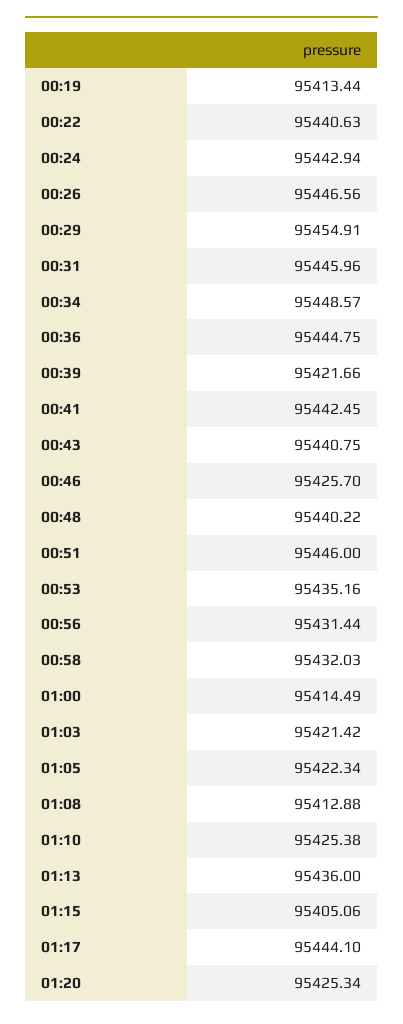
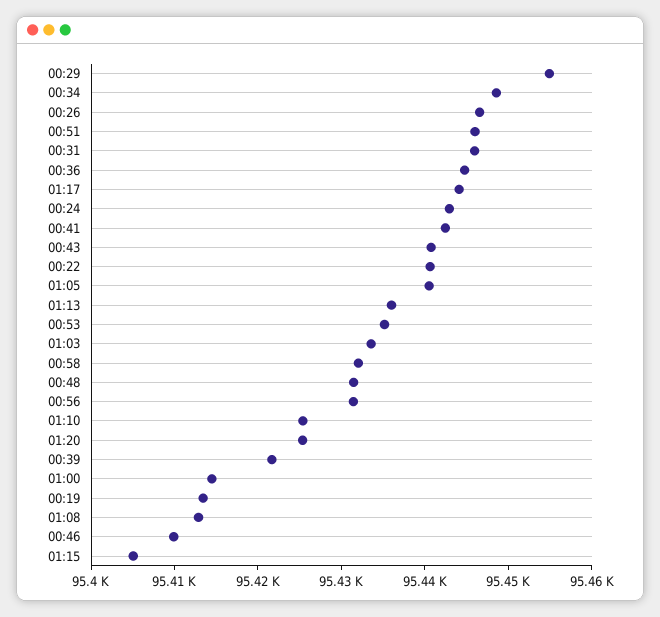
  {
    "00:19": 95413.44,
    "00:22": 95440.63,
    "00:24": 95442.94,
    "00:26": 95446.56,
    "00:29": 95454.91,
    "00:31": 95445.96,
    "00:34": 95448.57,
    "00:36": 95444.75,
    "00:39": 95421.66,
    "00:41": 95442.45,
    "00:43": 95440.75,
-   "00:46": 95425.7,
+   "00:46": 95410,
-   "00:48": 95440.22,
+   "00:48": 95432,
    "00:51": 95446,
    "00:53": 95435.16,
    "00:56": 95431.44,
    "00:58": 95432.03,
    "01:00": 95414.49,
-   "01:03": 95421.42,
+   "01:03": 95434,
-   "01:05": 95422.34,
+   "01:05": 95440,
    "01:08": 95412.88,
    "01:10": 95425.38,
    "01:13": 95436,
    "01:15": 95405.06,
    "01:17": 95444.1,
    "01:20": 95425.34
  }

